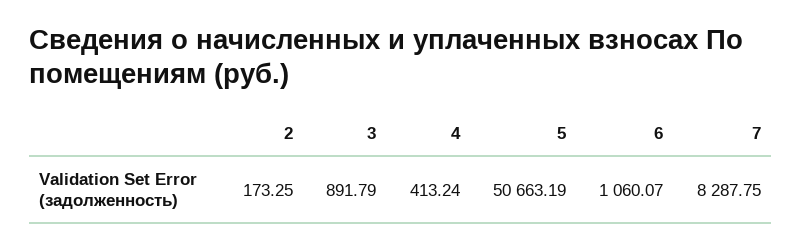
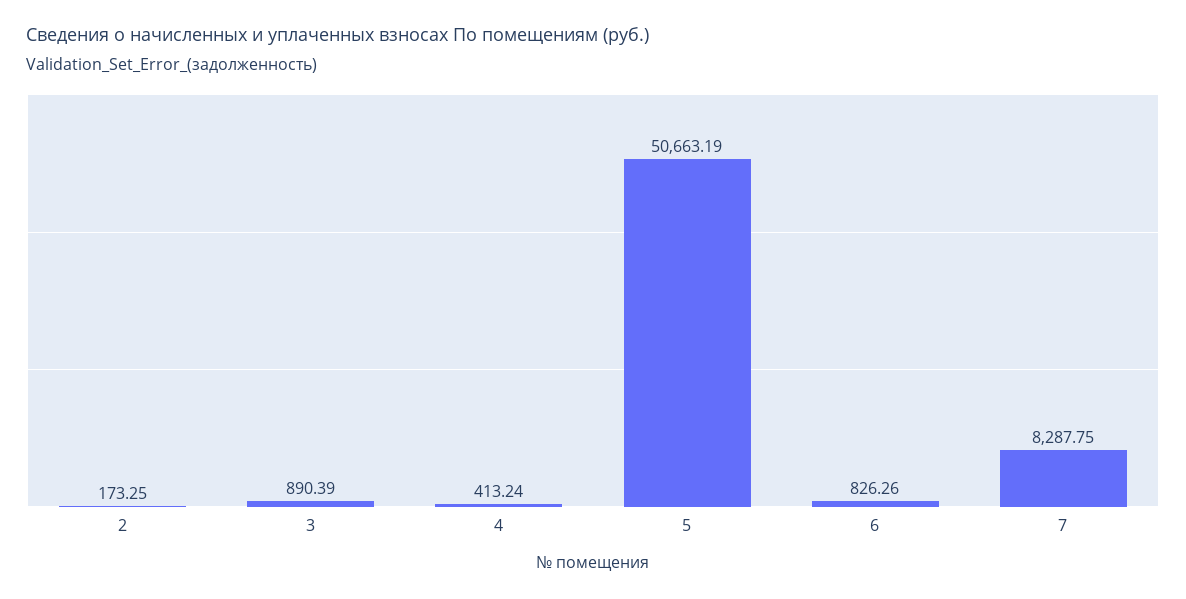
  {
    "2": 173.25,
-   "3": 891.79,
+   "3": 890.39,
    "4": 413.24,
    "5": 50663.19,
-   "6": 1060.07,
+   "6": 826.26,
    "7": 8287.75
  }

